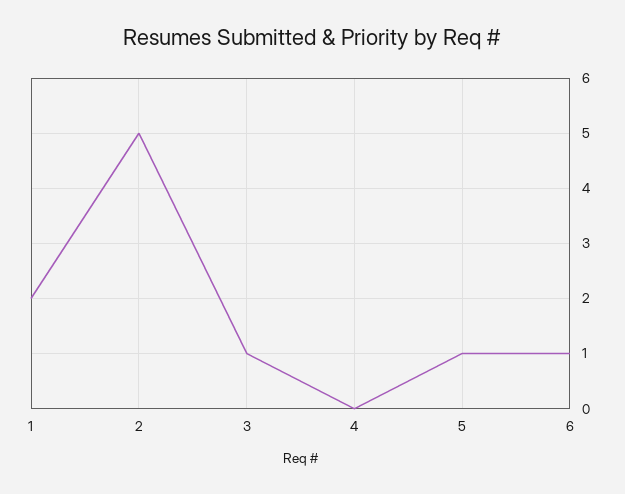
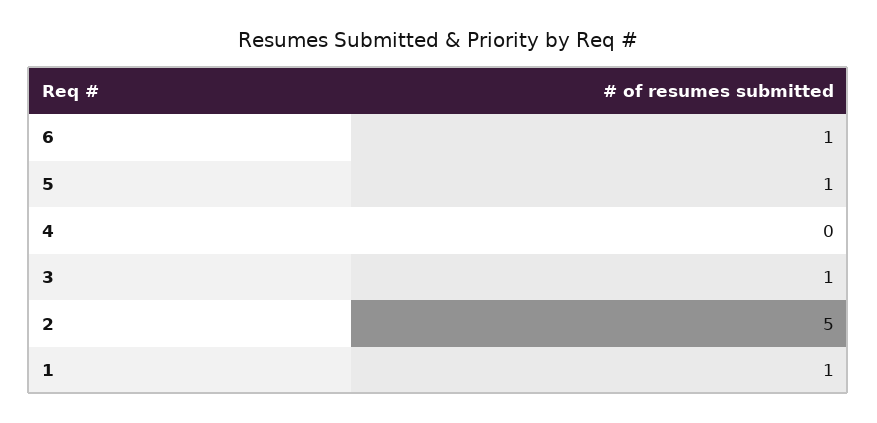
  {
-   "1": 2,
+   "1": 1,
    "2": 5,
    "3": 1,
    "4": 0,
    "5": 1,
    "6": 1
  }

